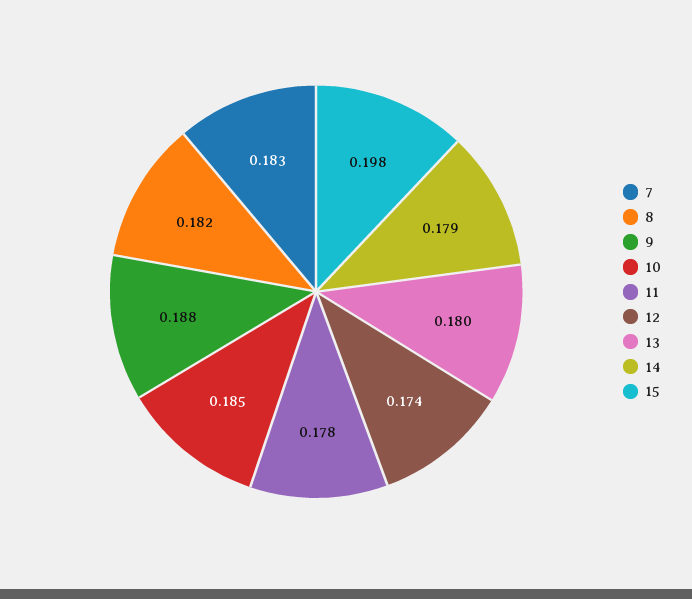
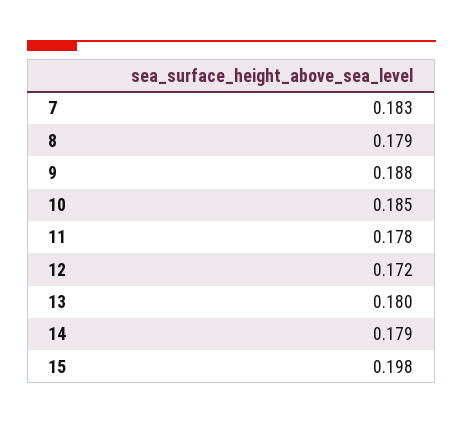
  {
    "7": 0.183,
-   "8": 0.182,
+   "8": 0.179,
    "9": 0.188,
    "10": 0.185,
    "11": 0.178,
-   "12": 0.174,
+   "12": 0.172,
    "13": 0.18,
    "14": 0.179,
    "15": 0.198
  }

